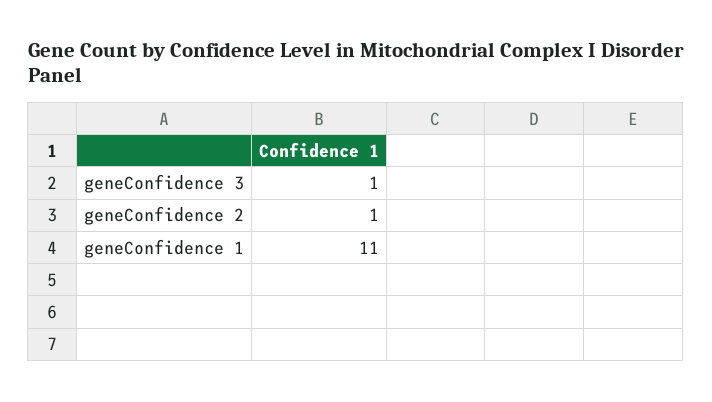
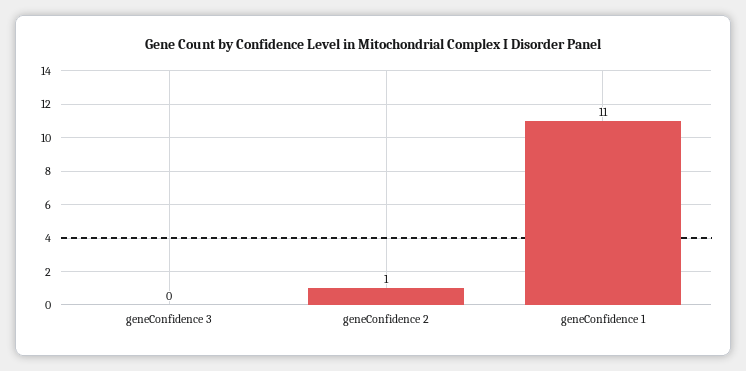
  {
-   "geneConfidence 3": 1,
+   "geneConfidence 3": 0,
    "geneConfidence 2": 1,
    "geneConfidence 1": 11
  }

